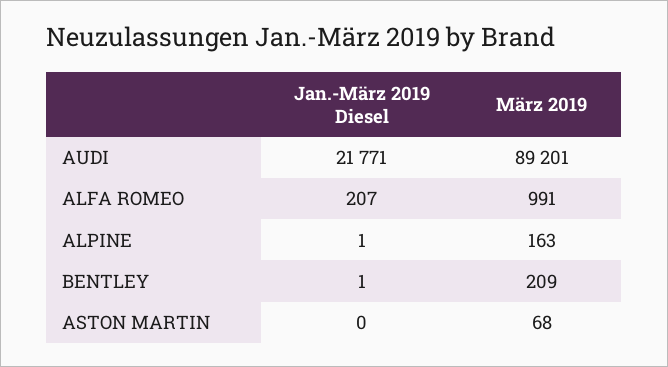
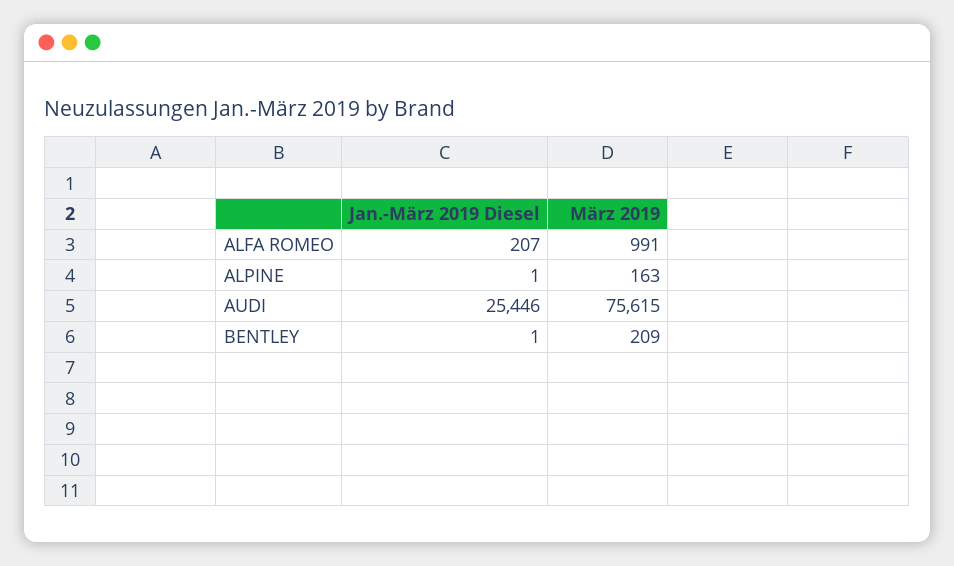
  {
    "Jan.-März 2019 Diesel": {
-     "AUDI": 21771,
+     "AUDI": 25446,
      "ALFA ROMEO": 207,
      "ALPINE": 1,
-     "BENTLEY": 1,
+     "BENTLEY": 1
-     "ASTON MARTIN": 0
    },
    "März 2019": {
-     "AUDI": 89201,
+     "AUDI": 75615,
      "ALFA ROMEO": 991,
      "ALPINE": 163,
-     "BENTLEY": 209,
+     "BENTLEY": 209
-     "ASTON MARTIN": 68
    }
  }

